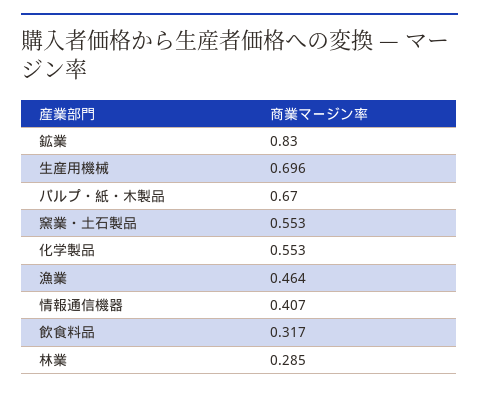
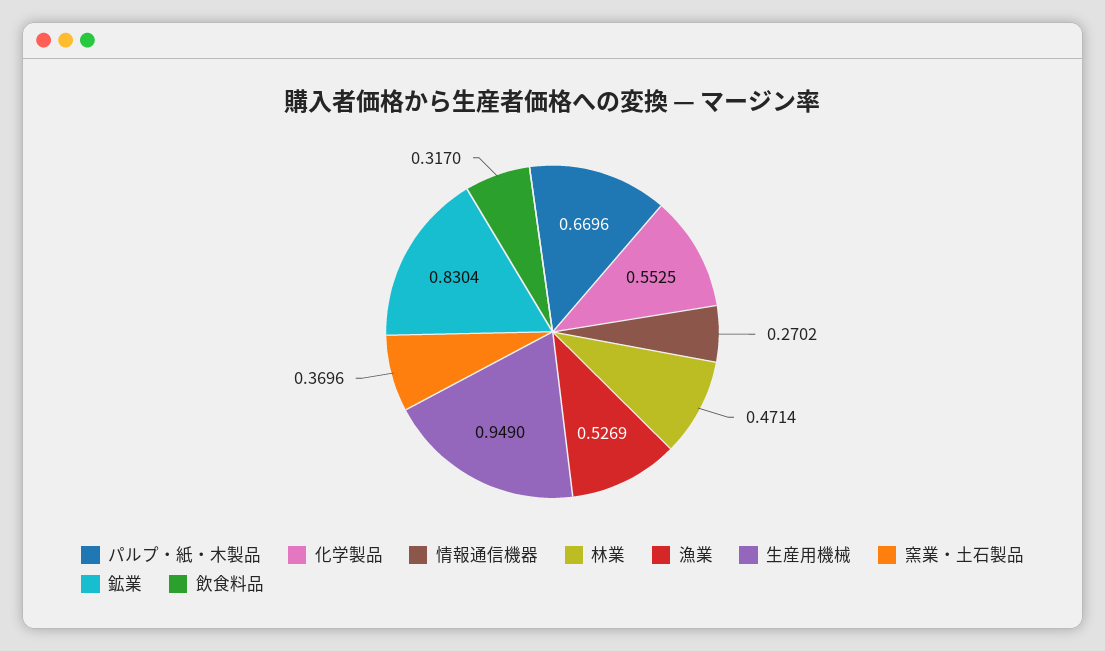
  {
    "鉱業": 0.8304,
-   "生産用機械": 0.696,
+   "生産用機械": 0.949,
    "パルプ・紙・木製品": 0.6696,
-   "窯業・土石製品": 0.553,
+   "窯業・土石製品": 0.3696,
    "化学製品": 0.5525,
-   "漁業": 0.464,
+   "漁業": 0.5269,
-   "情報通信機器": 0.407,
+   "情報通信機器": 0.2702,
    "飲食料品": 0.317,
-   "林業": 0.285
+   "林業": 0.4714
  }

